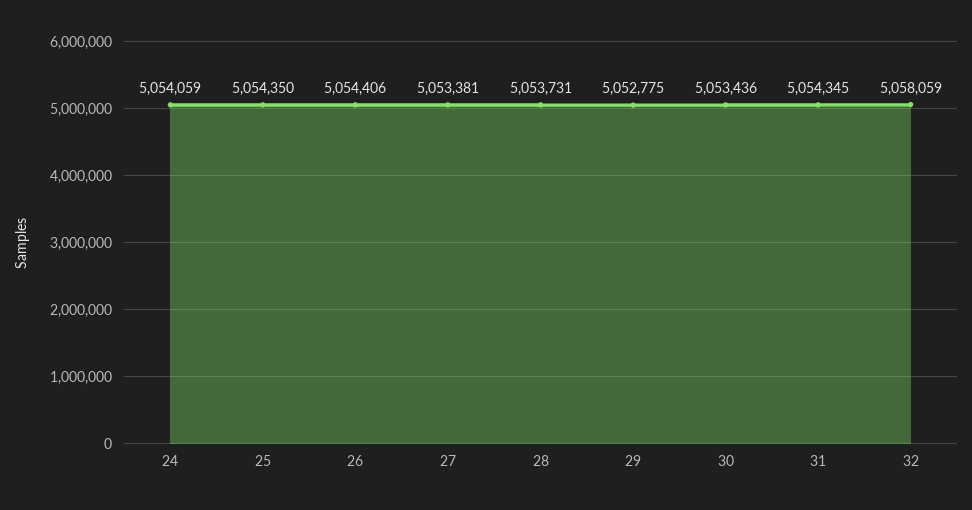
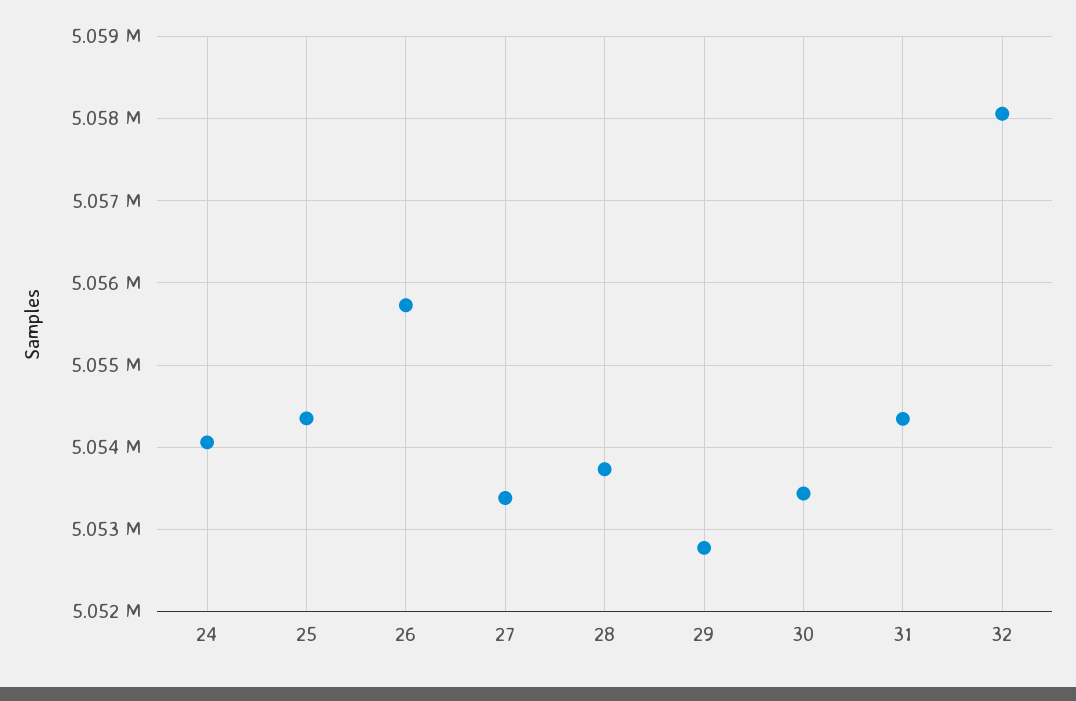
  {
    "24": 5054059,
    "25": 5054350,
-   "26": 5054406,
+   "26": 5055700,
    "27": 5053381,
    "28": 5053731,
    "29": 5052775,
    "30": 5053436,
    "31": 5054345,
    "32": 5058059
  }

